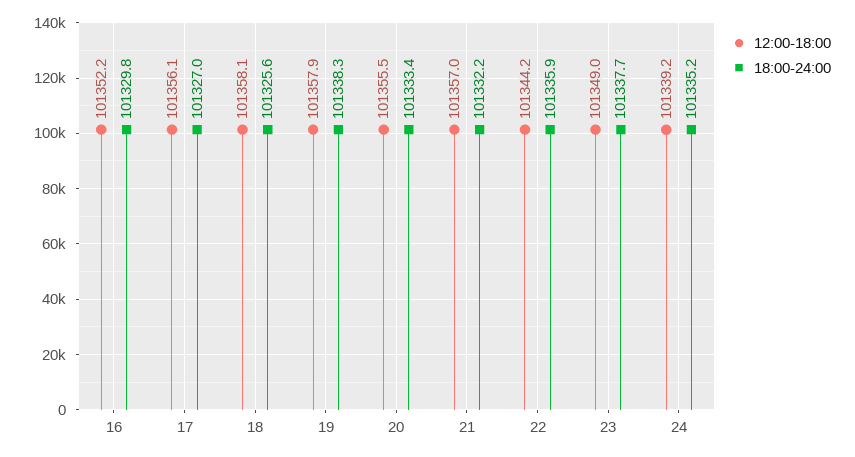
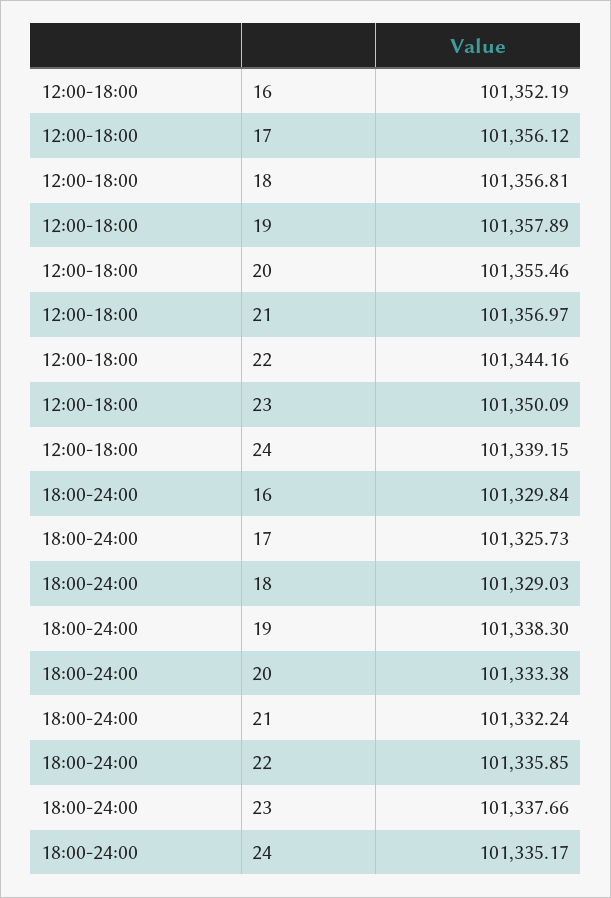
  {
    "12:00-18:00": {
      "16": 101352.19,
      "17": 101356.12,
-     "18": 101358.1,
+     "18": 101356.81,
      "19": 101357.89,
      "20": 101355.46,
      "21": 101356.97,
      "22": 101344.16,
-     "23": 101349,
+     "23": 101350.09,
      "24": 101339.15
    },
    "18:00-24:00": {
      "16": 101329.84,
-     "17": 101327,
+     "17": 101325.73,
-     "18": 101325.6,
+     "18": 101329.03,
      "19": 101338.3,
      "20": 101333.38,
      "21": 101332.24,
      "22": 101335.85,
      "23": 101337.66,
      "24": 101335.17
    }
  }

